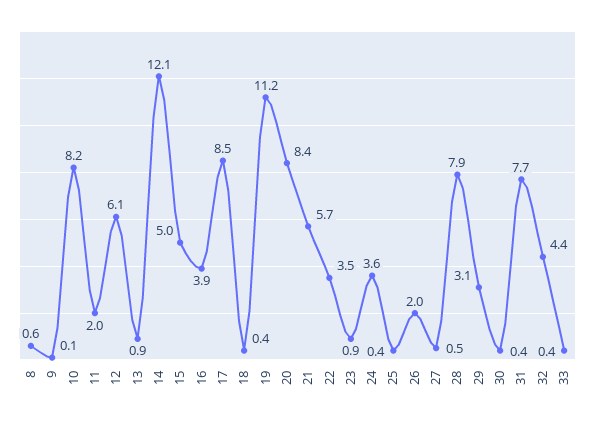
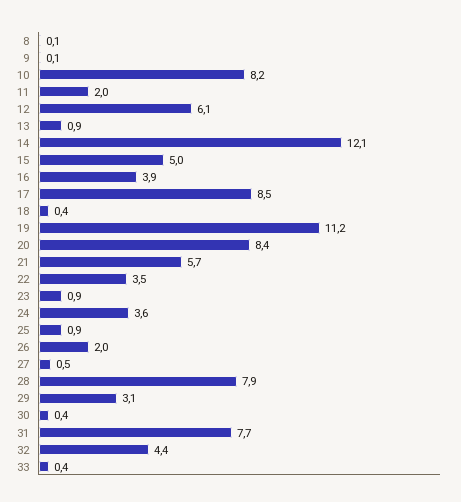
  {
-   "8": 0.6,
+   "8": 0.1,
    "9": 0.1,
    "10": 8.2,
    "11": 2,
    "12": 6.1,
    "13": 0.9,
    "14": 12.1,
    "15": 5,
    "16": 3.9,
    "17": 8.5,
    "18": 0.4,
    "19": 11.2,
    "20": 8.4,
    "21": 5.7,
    "22": 3.5,
    "23": 0.9,
    "24": 3.6,
-   "25": 0.4,
+   "25": 0.9,
    "26": 2,
    "27": 0.5,
    "28": 7.9,
    "29": 3.1,
    "30": 0.4,
    "31": 7.7,
    "32": 4.4,
    "33": 0.4
  }

